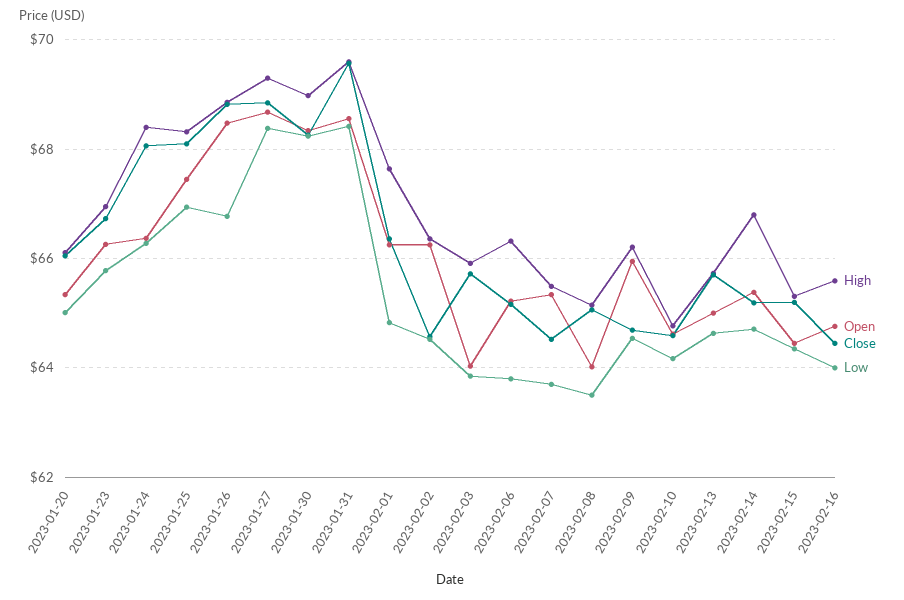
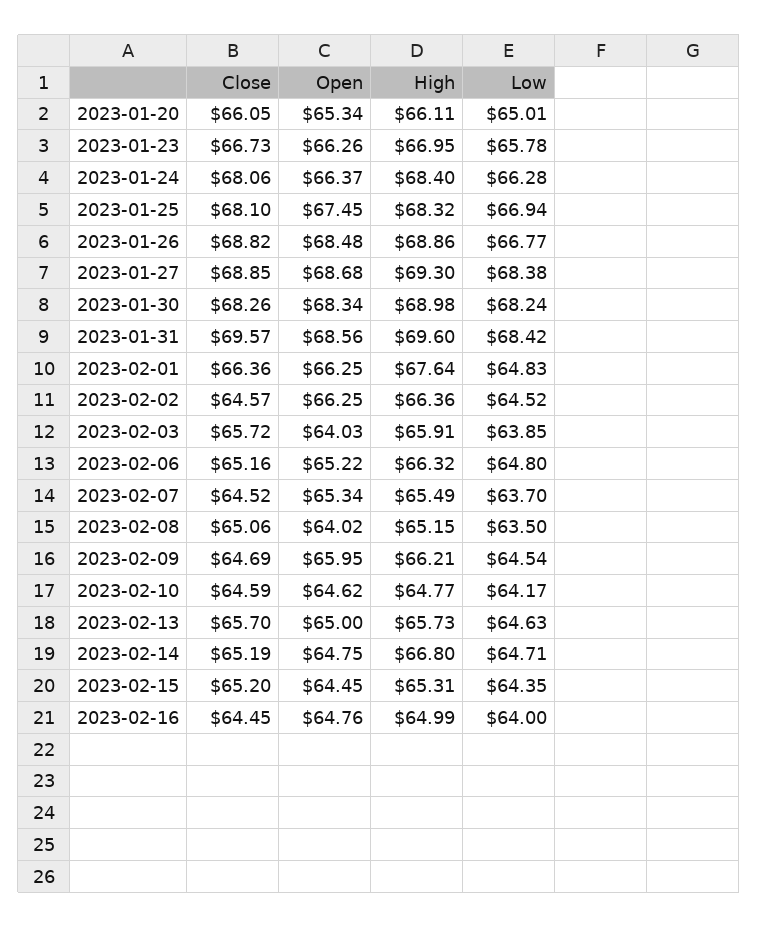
  {
    "High": {
      "2023-01-20": 66.11,
      "2023-01-23": 66.95,
      "2023-01-24": 68.4,
      "2023-01-25": 68.32,
      "2023-01-26": 68.86,
      "2023-01-27": 69.3,
      "2023-01-30": 68.98,
      "2023-01-31": 69.6,
      "2023-02-01": 67.64,
      "2023-02-02": 66.36,
      "2023-02-03": 65.91,
      "2023-02-06": 66.32,
      "2023-02-07": 65.49,
      "2023-02-08": 65.15,
      "2023-02-09": 66.21,
      "2023-02-10": 64.77,
      "2023-02-13": 65.73,
      "2023-02-14": 66.8,
      "2023-02-15": 65.31,
-     "2023-02-16": 65.6
+     "2023-02-16": 64.99
    },
    "Open": {
      "2023-01-20": 65.34,
      "2023-01-23": 66.26,
      "2023-01-24": 66.37,
      "2023-01-25": 67.45,
      "2023-01-26": 68.48,
      "2023-01-27": 68.68,
      "2023-01-30": 68.34,
      "2023-01-31": 68.56,
      "2023-02-01": 66.25,
      "2023-02-02": 66.25,
      "2023-02-03": 64.03,
      "2023-02-06": 65.22,
      "2023-02-07": 65.34,
      "2023-02-08": 64.02,
      "2023-02-09": 65.95,
      "2023-02-10": 64.62,
      "2023-02-13": 65,
-     "2023-02-14": 65.4,
+     "2023-02-14": 64.75,
      "2023-02-15": 64.45,
      "2023-02-16": 64.76
    },
    "Close": {
      "2023-01-20": 66.05,
      "2023-01-23": 66.73,
      "2023-01-24": 68.06,
      "2023-01-25": 68.1,
      "2023-01-26": 68.82,
      "2023-01-27": 68.85,
      "2023-01-30": 68.26,
      "2023-01-31": 69.57,
      "2023-02-01": 66.36,
      "2023-02-02": 64.57,
      "2023-02-03": 65.72,
      "2023-02-06": 65.16,
      "2023-02-07": 64.52,
      "2023-02-08": 65.06,
      "2023-02-09": 64.69,
      "2023-02-10": 64.59,
      "2023-02-13": 65.7,
      "2023-02-14": 65.19,
      "2023-02-15": 65.2,
      "2023-02-16": 64.45
    },
    "Low": {
      "2023-01-20": 65.01,
      "2023-01-23": 65.78,
      "2023-01-24": 66.28,
      "2023-01-25": 66.94,
      "2023-01-26": 66.77,
      "2023-01-27": 68.38,
      "2023-01-30": 68.24,
      "2023-01-31": 68.42,
      "2023-02-01": 64.83,
      "2023-02-02": 64.52,
      "2023-02-03": 63.85,
-     "2023-02-06": 63.8,
+     "2023-02-06": 64.8,
      "2023-02-07": 63.7,
      "2023-02-08": 63.5,
      "2023-02-09": 64.54,
      "2023-02-10": 64.17,
      "2023-02-13": 64.63,
      "2023-02-14": 64.71,
      "2023-02-15": 64.35,
      "2023-02-16": 64
    }
  }

